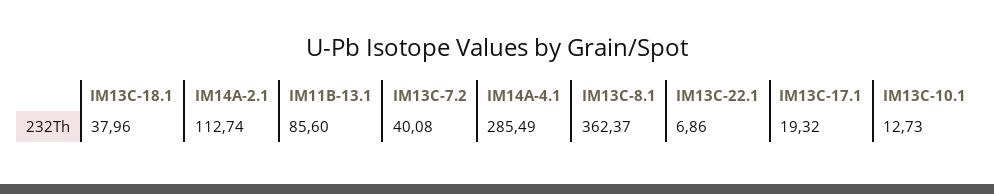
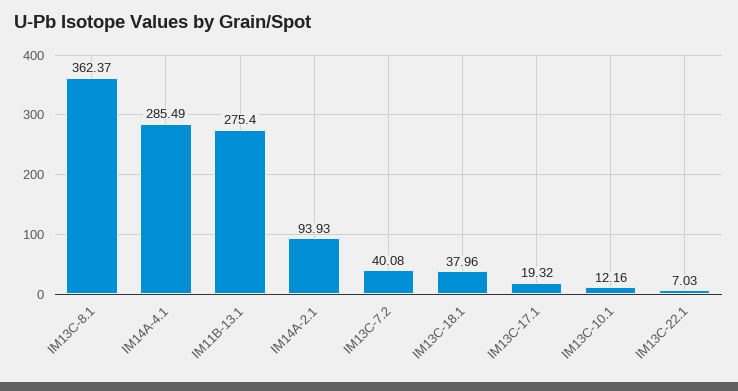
  {
    "IM13C-18.1": 37.96,
-   "IM14A-2.1": 112.74,
+   "IM14A-2.1": 93.93,
-   "IM11B-13.1": 85.6,
+   "IM11B-13.1": 275.4,
    "IM13C-7.2": 40.08,
    "IM14A-4.1": 285.49,
    "IM13C-8.1": 362.37,
-   "IM13C-22.1": 6.86,
+   "IM13C-22.1": 7.03,
    "IM13C-17.1": 19.32,
-   "IM13C-10.1": 12.73
+   "IM13C-10.1": 12.16
  }

